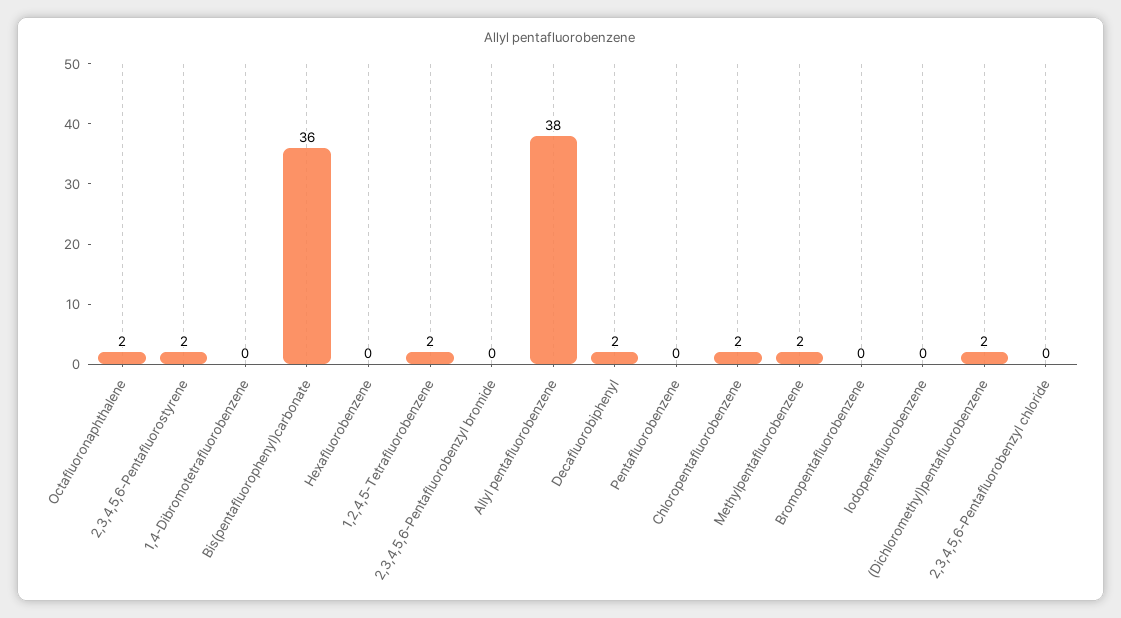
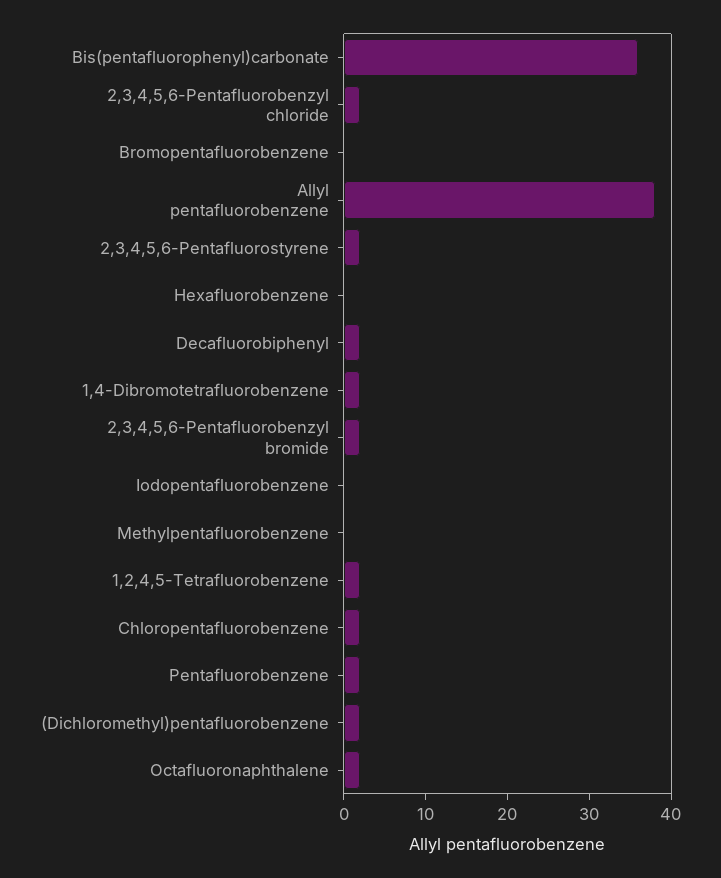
  {
    "Octafluoronaphthalene": 2,
    "2,3,4,5,6-Pentafluorostyrene": 2,
-   "1,4-Dibromotetrafluorobenzene": 0,
+   "1,4-Dibromotetrafluorobenzene": 2,
    "Bis(pentafluorophenyl)carbonate": 36,
    "Hexafluorobenzene": 0,
    "1,2,4,5-Tetrafluorobenzene": 2,
-   "2,3,4,5,6-Pentafluorobenzyl bromide": 0,
+   "2,3,4,5,6-Pentafluorobenzyl bromide": 2,
    "Allyl pentafluorobenzene": 38,
    "Decafluorobiphenyl": 2,
-   "Pentafluorobenzene": 0,
+   "Pentafluorobenzene": 2,
    "Chloropentafluorobenzene": 2,
-   "Methylpentafluorobenzene": 2,
+   "Methylpentafluorobenzene": 0,
    "Bromopentafluorobenzene": 0,
    "Iodopentafluorobenzene": 0,
    "(Dichloromethyl)pentafluorobenzene": 2,
-   "2,3,4,5,6-Pentafluorobenzyl chloride": 0
+   "2,3,4,5,6-Pentafluorobenzyl chloride": 2
  }

